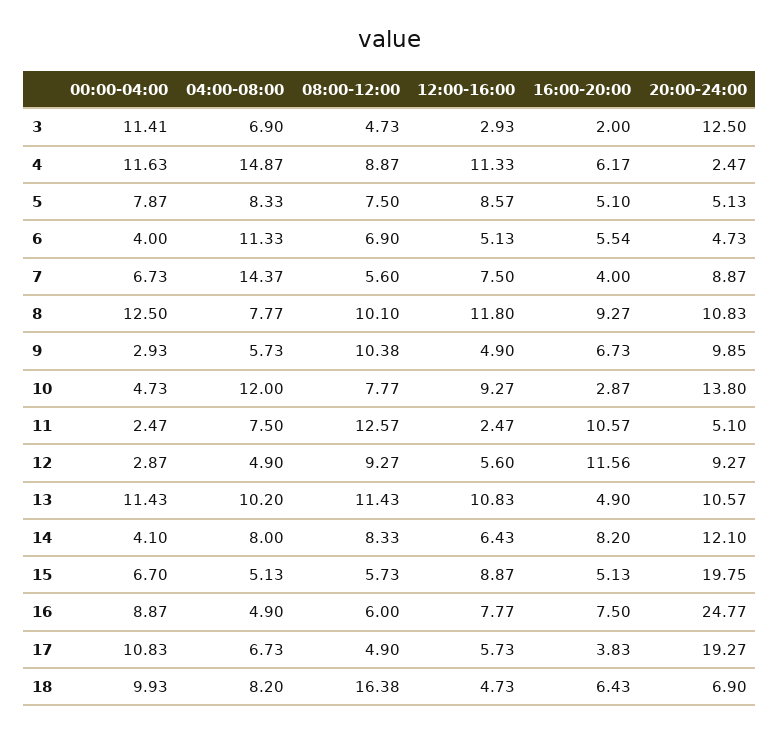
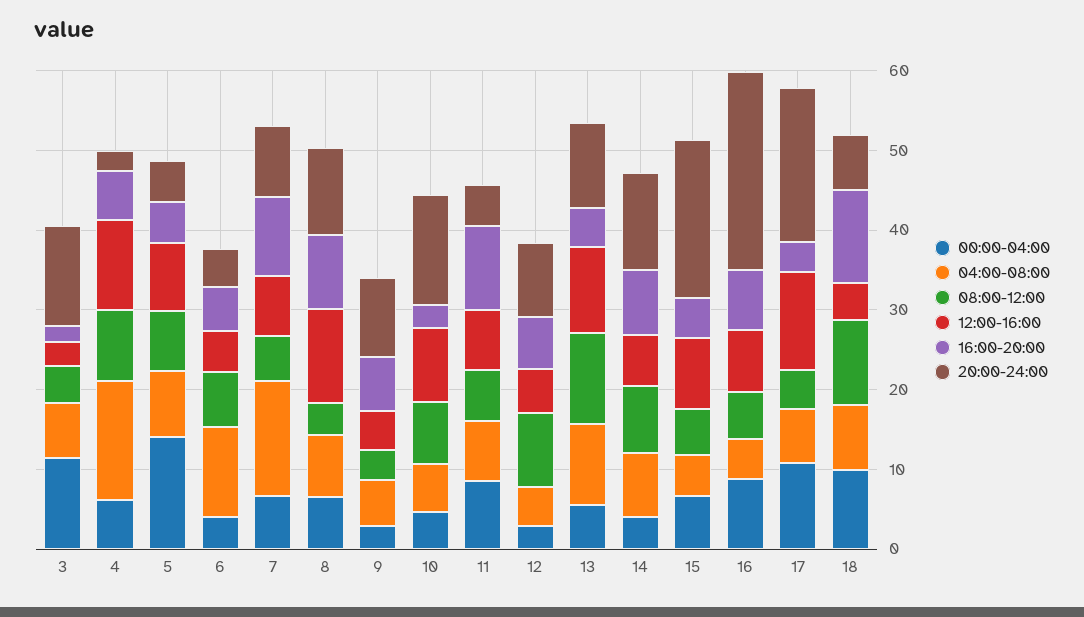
  {
    "00:00-04:00": {
      "3": 11.41,
-     "4": 11.63,
+     "4": 6,
-     "5": 7.87,
+     "5": 14,
      "6": 4,
      "7": 6.73,
-     "8": 12.5,
+     "8": 6,
      "9": 2.93,
      "10": 4.73,
-     "11": 2.47,
+     "11": 8,
      "12": 2.87,
-     "13": 11.43,
+     "13": 6,
      "14": 4.1,
      "15": 6.7,
      "16": 8.87,
      "17": 10.83,
      "18": 9.93
    },
    "04:00-08:00": {
      "3": 6.9,
      "4": 14.87,
      "5": 8.33,
      "6": 11.33,
      "7": 14.37,
      "8": 7.77,
      "9": 5.73,
-     "10": 12,
+     "10": 6,
      "11": 7.5,
      "12": 4.9,
      "13": 10.2,
      "14": 8,
      "15": 5.13,
      "16": 4.9,
      "17": 6.73,
      "18": 8.2
    },
    "08:00-12:00": {
      "3": 4.73,
      "4": 8.87,
      "5": 7.5,
      "6": 6.9,
      "7": 5.6,
-     "8": 10.1,
+     "8": 4,
-     "9": 10.38,
+     "9": 4,
      "10": 7.77,
-     "11": 12.57,
+     "11": 6,
      "12": 9.27,
      "13": 11.43,
      "14": 8.33,
      "15": 5.73,
      "16": 6,
      "17": 4.9,
-     "18": 16.38
+     "18": 10
    },
    "12:00-16:00": {
      "3": 2.93,
      "4": 11.33,
      "5": 8.57,
      "6": 5.13,
      "7": 7.5,
      "8": 11.8,
      "9": 4.9,
      "10": 9.27,
-     "11": 2.47,
+     "11": 8,
      "12": 5.6,
      "13": 10.83,
      "14": 6.43,
      "15": 8.87,
      "16": 7.77,
-     "17": 5.73,
+     "17": 12,
      "18": 4.73
    },
    "16:00-20:00": {
      "3": 2,
      "4": 6.17,
      "5": 5.1,
      "6": 5.54,
-     "7": 4,
+     "7": 10,
      "8": 9.27,
      "9": 6.73,
      "10": 2.87,
      "11": 10.57,
-     "12": 11.56,
+     "12": 6,
      "13": 4.9,
      "14": 8.2,
      "15": 5.13,
      "16": 7.5,
      "17": 3.83,
-     "18": 6.43
+     "18": 12
    },
    "20:00-24:00": {
      "3": 12.5,
      "4": 2.47,
      "5": 5.13,
      "6": 4.73,
      "7": 8.87,
      "8": 10.83,
      "9": 9.85,
      "10": 13.8,
      "11": 5.1,
      "12": 9.27,
      "13": 10.57,
      "14": 12.1,
      "15": 19.75,
      "16": 24.77,
      "17": 19.27,
      "18": 6.9
    }
  }

